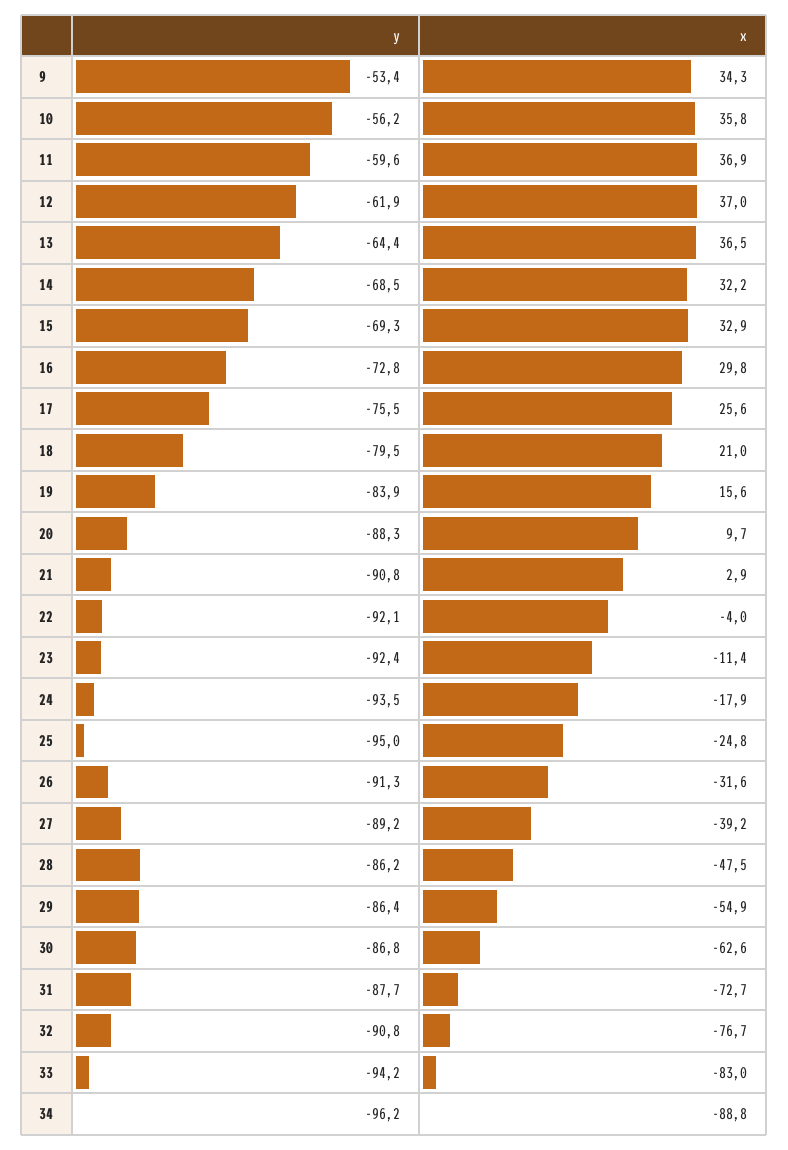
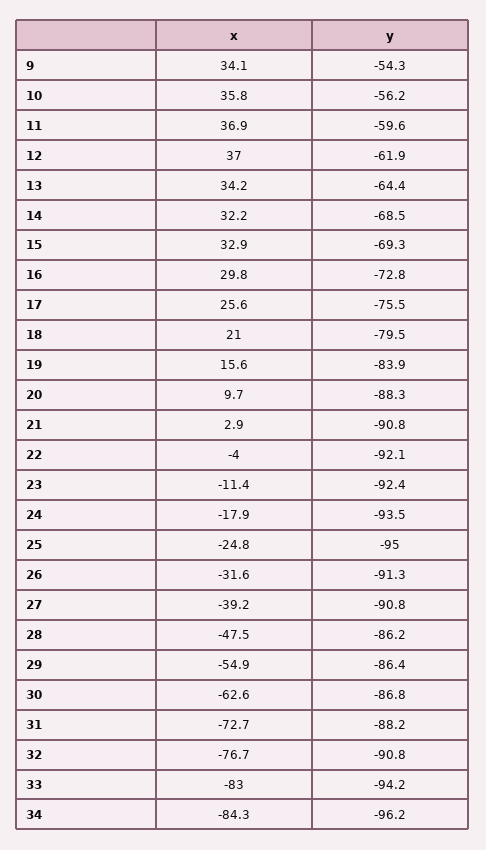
  {
    "y": {
-     "9": -53.4,
+     "9": -54.3,
      "10": -56.2,
      "11": -59.6,
      "12": -61.9,
      "13": -64.4,
      "14": -68.5,
      "15": -69.3,
      "16": -72.8,
      "17": -75.5,
      "18": -79.5,
      "19": -83.9,
      "20": -88.3,
      "21": -90.8,
      "22": -92.1,
      "23": -92.4,
      "24": -93.5,
      "25": -95,
      "26": -91.3,
-     "27": -89.2,
+     "27": -90.8,
      "28": -86.2,
      "29": -86.4,
      "30": -86.8,
-     "31": -87.7,
+     "31": -88.2,
      "32": -90.8,
      "33": -94.2,
      "34": -96.2
    },
    "x": {
-     "9": 34.3,
+     "9": 34.1,
      "10": 35.8,
      "11": 36.9,
      "12": 37,
-     "13": 36.5,
+     "13": 34.2,
      "14": 32.2,
      "15": 32.9,
      "16": 29.8,
      "17": 25.6,
      "18": 21,
      "19": 15.6,
      "20": 9.7,
      "21": 2.9,
      "22": -4,
      "23": -11.4,
      "24": -17.9,
      "25": -24.8,
      "26": -31.6,
      "27": -39.2,
      "28": -47.5,
      "29": -54.9,
      "30": -62.6,
      "31": -72.7,
      "32": -76.7,
      "33": -83,
-     "34": -88.8
+     "34": -84.3
    }
  }

